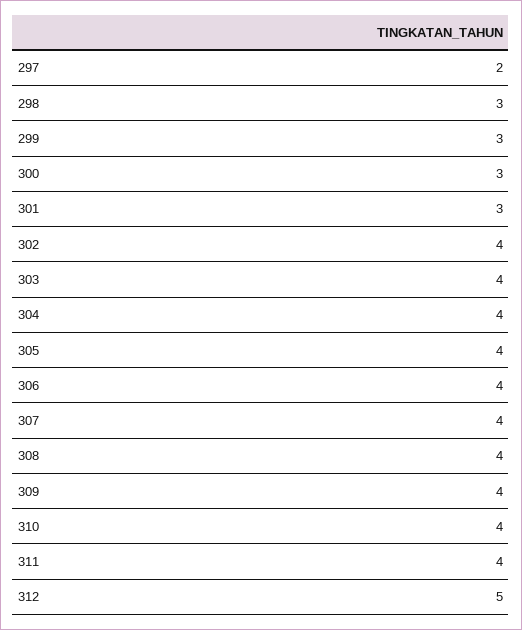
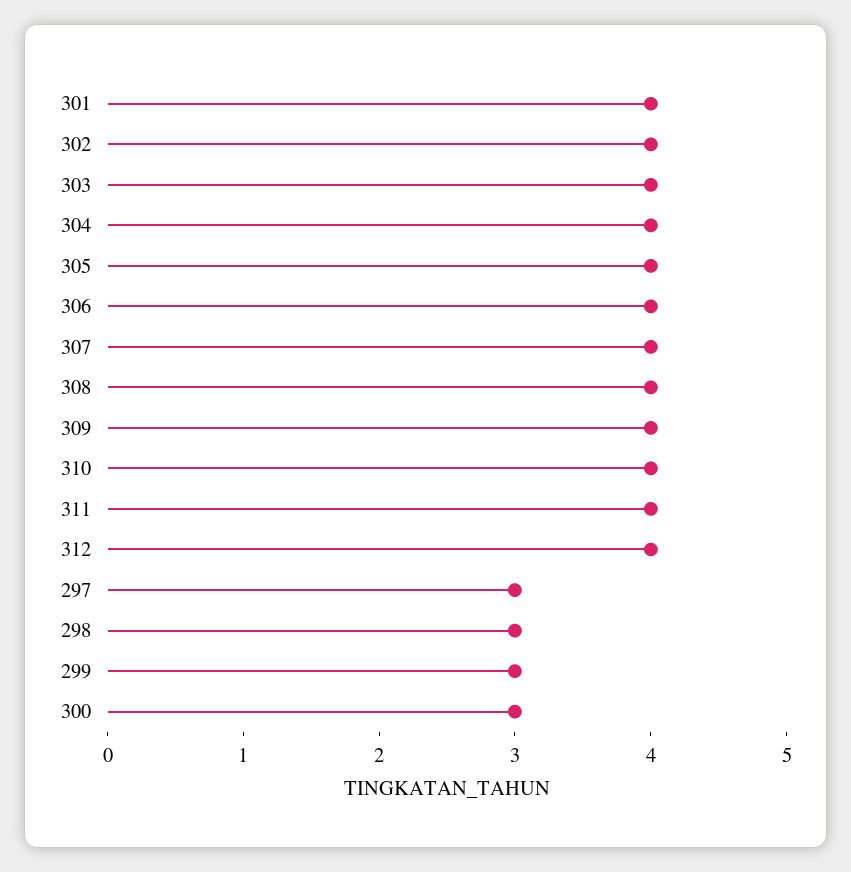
  {
-   "297": 2,
+   "297": 3,
    "298": 3,
    "299": 3,
    "300": 3,
-   "301": 3,
+   "301": 4,
    "302": 4,
    "303": 4,
    "304": 4,
    "305": 4,
    "306": 4,
    "307": 4,
    "308": 4,
    "309": 4,
    "310": 4,
    "311": 4,
-   "312": 5
+   "312": 4
  }

